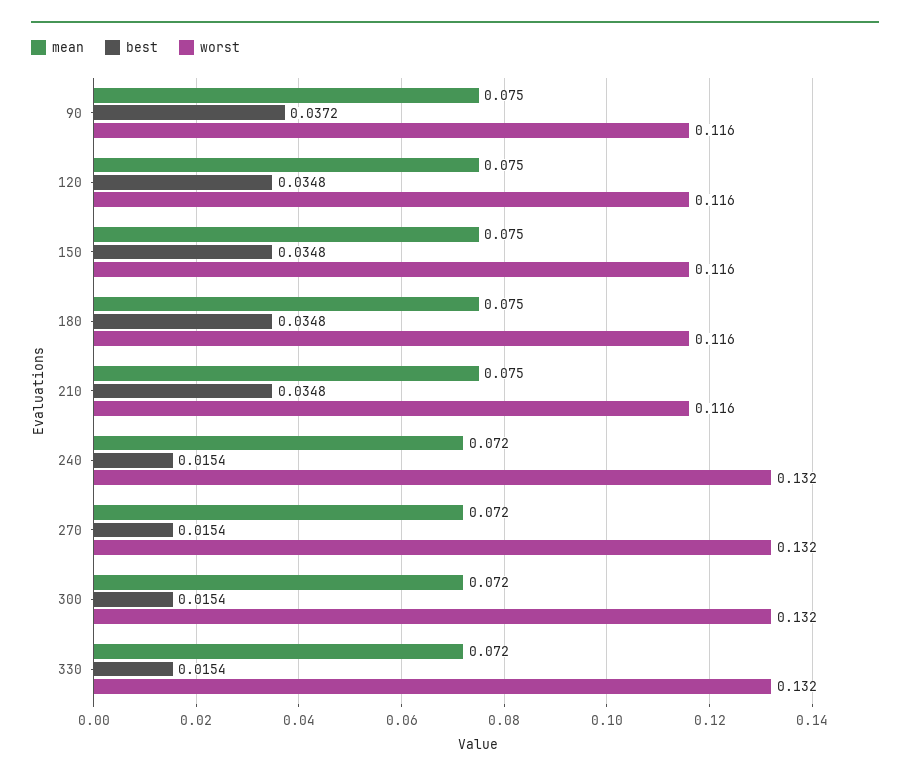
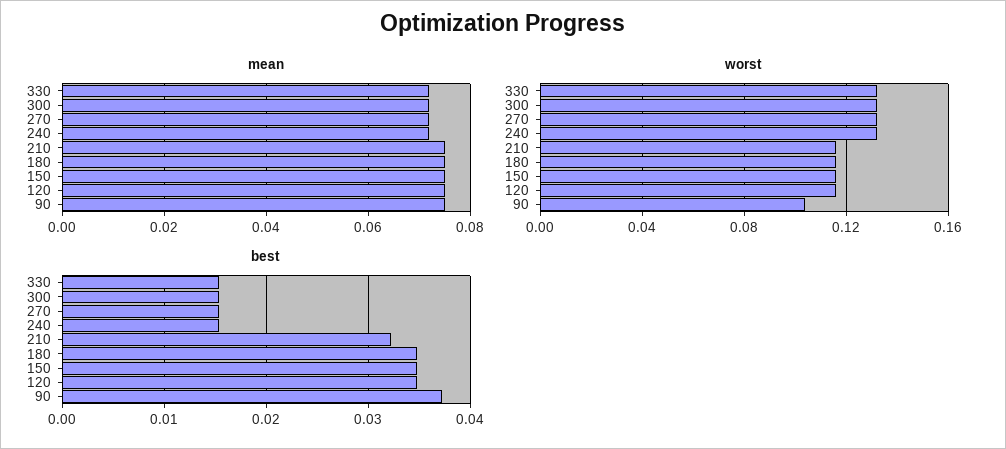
  {
    "mean": {
      "90": 0.075,
      "120": 0.075,
      "150": 0.075,
      "180": 0.075,
      "210": 0.075,
      "240": 0.072,
      "270": 0.072,
      "300": 0.072,
      "330": 0.072
    },
    "best": {
      "90": 0.0372,
      "120": 0.0348,
      "150": 0.0348,
      "180": 0.0348,
-     "210": 0.0348,
+     "210": 0.032,
      "240": 0.0154,
      "270": 0.0154,
      "300": 0.0154,
      "330": 0.0154
    },
    "worst": {
-     "90": 0.116,
+     "90": 0.105,
      "120": 0.116,
      "150": 0.116,
      "180": 0.116,
      "210": 0.116,
      "240": 0.132,
      "270": 0.132,
      "300": 0.132,
      "330": 0.132
    }
  }

